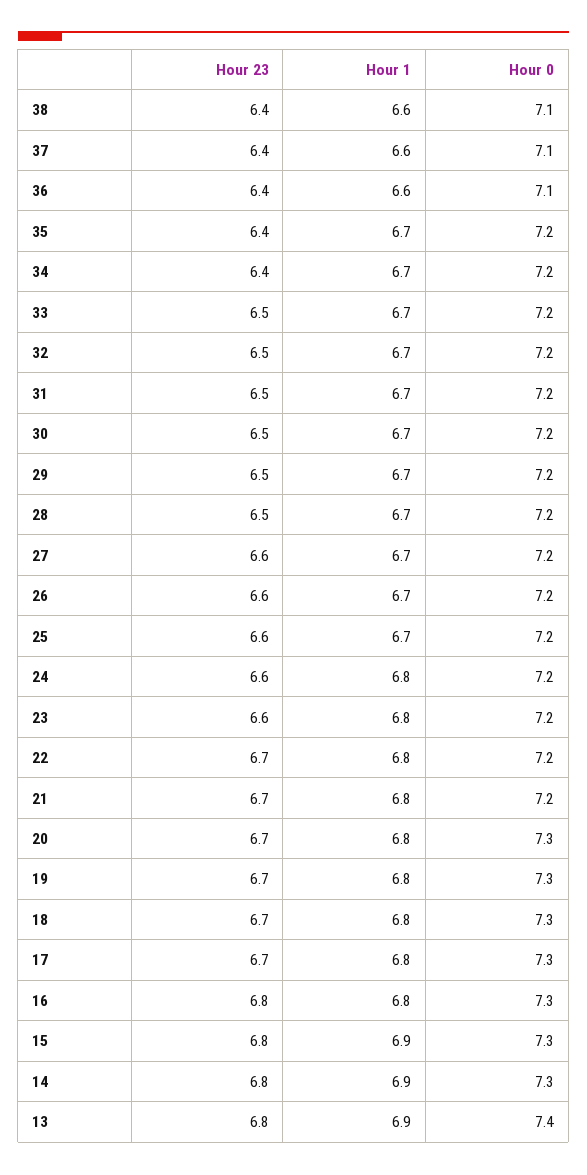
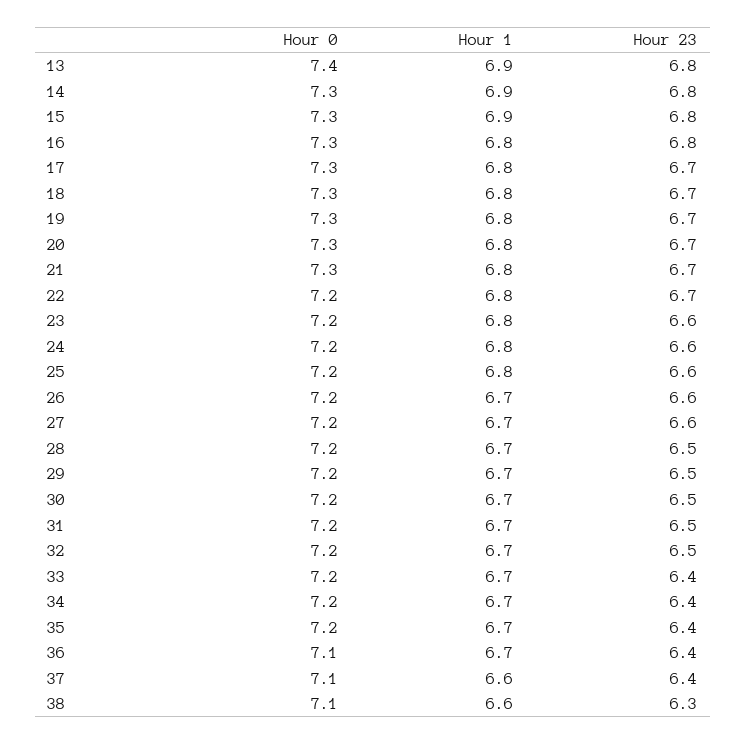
  {
    "Hour 23": {
-     "38": 6.4,
+     "38": 6.3,
      "37": 6.4,
      "36": 6.4,
      "35": 6.4,
      "34": 6.4,
-     "33": 6.5,
+     "33": 6.4,
      "32": 6.5,
      "31": 6.5,
      "30": 6.5,
      "29": 6.5,
      "28": 6.5,
      "27": 6.6,
      "26": 6.6,
      "25": 6.6,
      "24": 6.6,
      "23": 6.6,
      "22": 6.7,
      "21": 6.7,
      "20": 6.7,
      "19": 6.7,
      "18": 6.7,
      "17": 6.7,
      "16": 6.8,
      "15": 6.8,
      "14": 6.8,
      "13": 6.8
    },
    "Hour 1": {
      "38": 6.6,
      "37": 6.6,
-     "36": 6.6,
+     "36": 6.7,
      "35": 6.7,
      "34": 6.7,
      "33": 6.7,
      "32": 6.7,
      "31": 6.7,
      "30": 6.7,
      "29": 6.7,
      "28": 6.7,
      "27": 6.7,
      "26": 6.7,
-     "25": 6.7,
+     "25": 6.8,
      "24": 6.8,
      "23": 6.8,
      "22": 6.8,
      "21": 6.8,
      "20": 6.8,
      "19": 6.8,
      "18": 6.8,
      "17": 6.8,
      "16": 6.8,
      "15": 6.9,
      "14": 6.9,
      "13": 6.9
    },
    "Hour 0": {
      "38": 7.1,
      "37": 7.1,
      "36": 7.1,
      "35": 7.2,
      "34": 7.2,
      "33": 7.2,
      "32": 7.2,
      "31": 7.2,
      "30": 7.2,
      "29": 7.2,
      "28": 7.2,
      "27": 7.2,
      "26": 7.2,
      "25": 7.2,
      "24": 7.2,
      "23": 7.2,
      "22": 7.2,
-     "21": 7.2,
+     "21": 7.3,
      "20": 7.3,
      "19": 7.3,
      "18": 7.3,
      "17": 7.3,
      "16": 7.3,
      "15": 7.3,
      "14": 7.3,
      "13": 7.4
    }
  }

